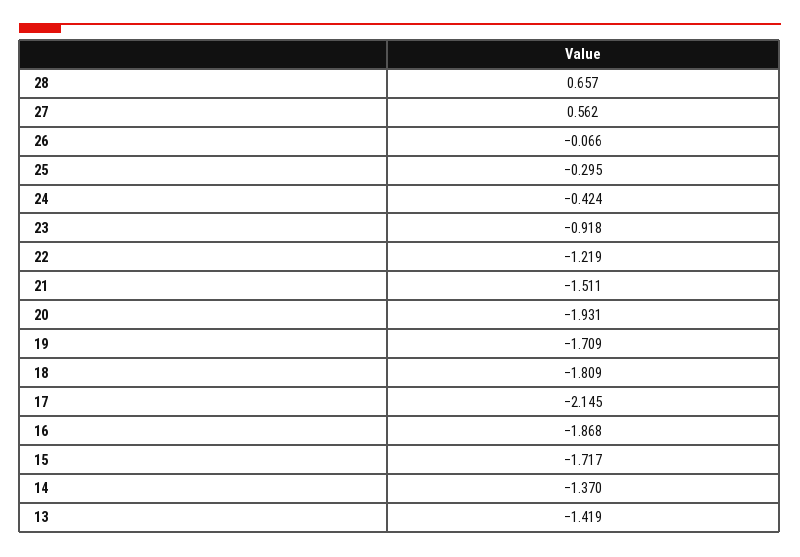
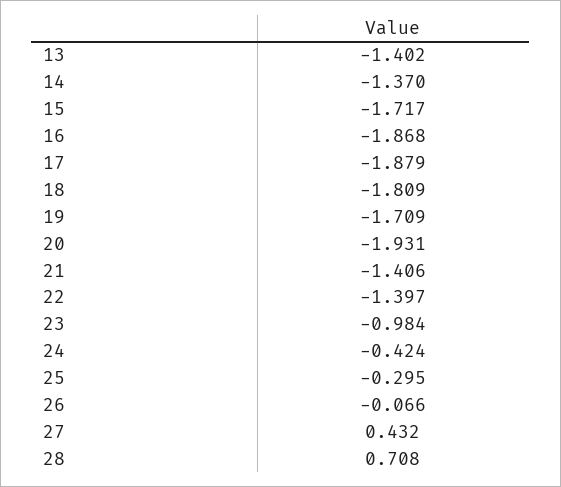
  {
-   "28": 0.657,
+   "28": 0.708,
-   "27": 0.562,
+   "27": 0.432,
    "26": -0.066,
    "25": -0.295,
    "24": -0.424,
-   "23": -0.918,
+   "23": -0.984,
-   "22": -1.219,
+   "22": -1.397,
-   "21": -1.511,
+   "21": -1.406,
    "20": -1.931,
    "19": -1.709,
    "18": -1.809,
-   "17": -2.145,
+   "17": -1.879,
    "16": -1.868,
    "15": -1.717,
    "14": -1.37,
-   "13": -1.419
+   "13": -1.402
  }

